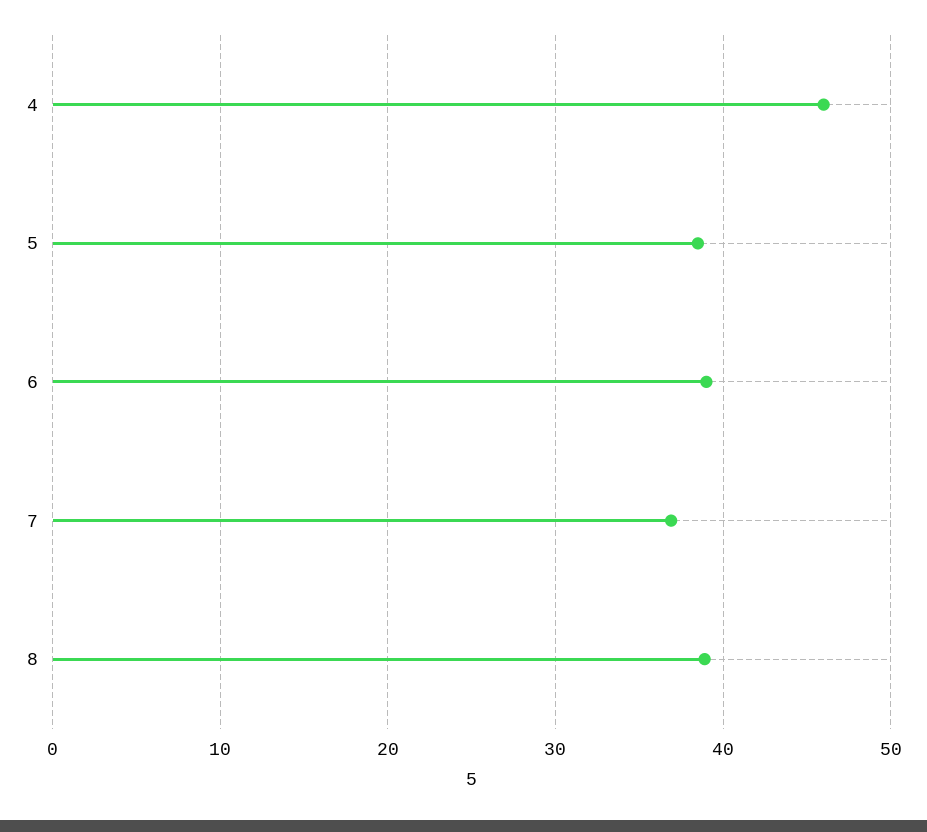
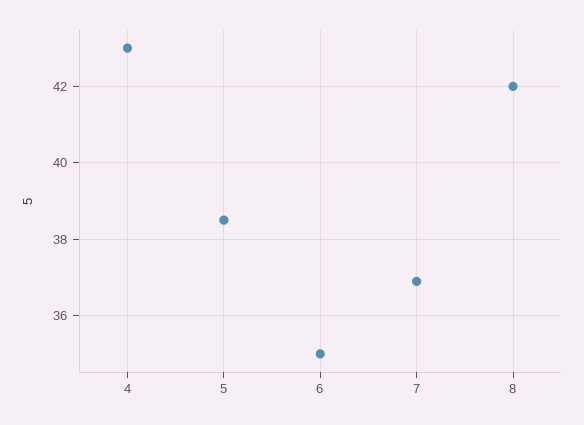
  {
-   "4": 46,
+   "4": 43,
    "5": 38.5,
-   "6": 39,
+   "6": 35,
    "7": 37,
-   "8": 39
+   "8": 42
  }

